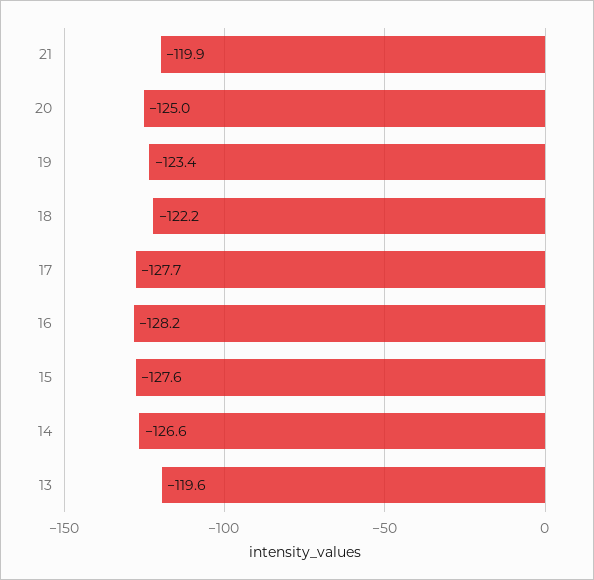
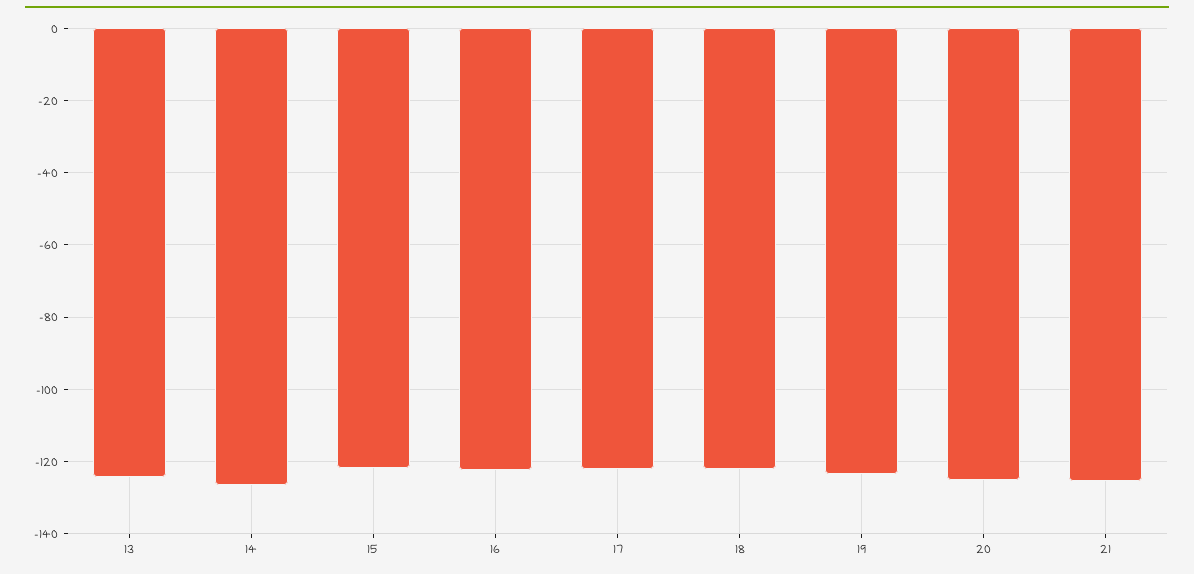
  {
-   "21": -119.9,
+   "21": -126,
    "20": -125,
    "19": -123.4,
    "18": -122.2,
-   "17": -127.7,
+   "17": -122,
-   "16": -128.2,
+   "16": -122,
-   "15": -127.6,
+   "15": -122,
    "14": -126.6,
-   "13": -119.6
+   "13": -124
  }

